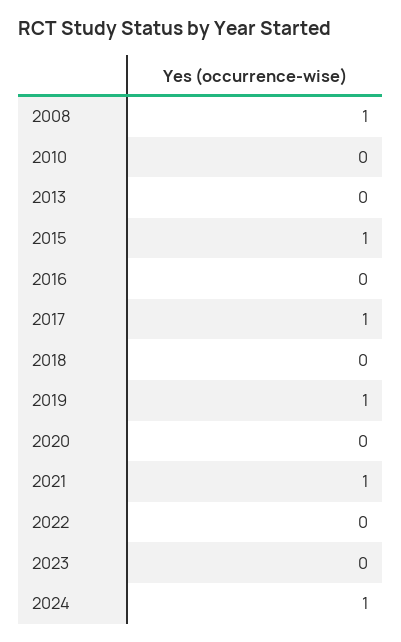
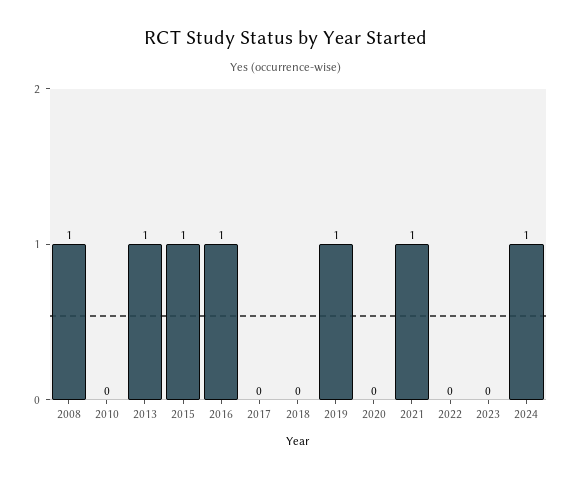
  {
    "2008": 1,
    "2010": 0,
-   "2013": 0,
+   "2013": 1,
    "2015": 1,
-   "2016": 0,
+   "2016": 1,
-   "2017": 1,
+   "2017": 0,
    "2018": 0,
    "2019": 1,
    "2020": 0,
    "2021": 1,
    "2022": 0,
    "2023": 0,
    "2024": 1
  }

